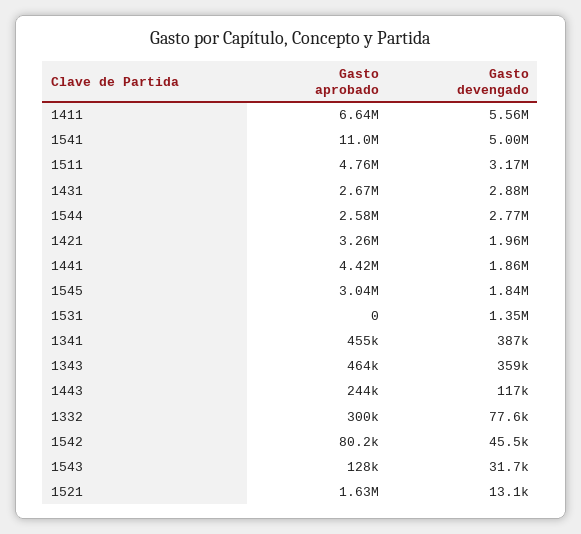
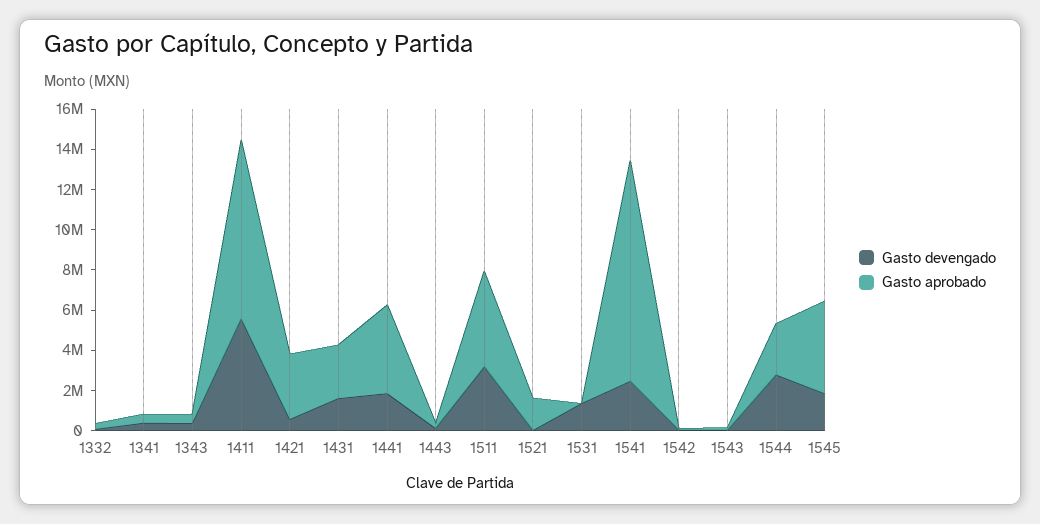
  {
    "Gasto aprobado": {
-     "1411": 6640000,
+     "1411": 9000000,
      "1541": 11000000,
      "1511": 4760000,
      "1431": 2670000,
      "1544": 2580000,
      "1421": 3260000,
      "1441": 4420000,
-     "1545": 3040000,
+     "1545": 4500000,
      "1531": 0,
      "1341": 455000,
      "1343": 464000,
      "1443": 244000,
      "1332": 300000,
      "1542": 80200,
      "1543": 128000,
      "1521": 1630000
    },
    "Gasto devengado": {
      "1411": 5560000,
-     "1541": 5000000,
+     "1541": 2500000,
      "1511": 3170000,
-     "1431": 2880000,
+     "1431": 1500000,
      "1544": 2770000,
-     "1421": 1960000,
+     "1421": 500000,
      "1441": 1860000,
      "1545": 1840000,
      "1531": 1350000,
      "1341": 387000,
      "1343": 359000,
      "1443": 117000,
      "1332": 77600,
      "1542": 45500,
      "1543": 31700,
      "1521": 13100
    }
  }

